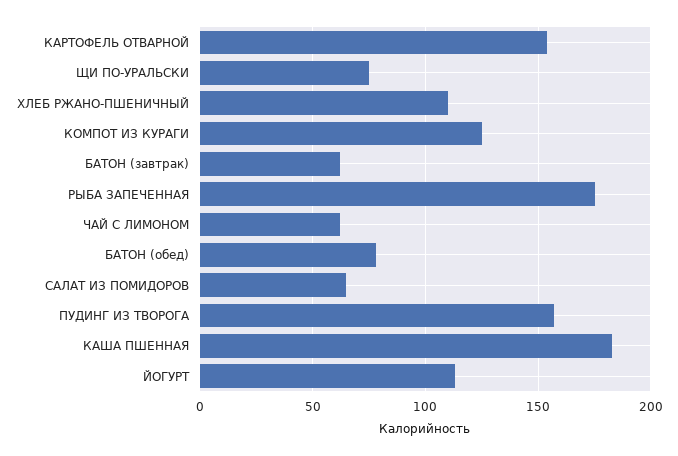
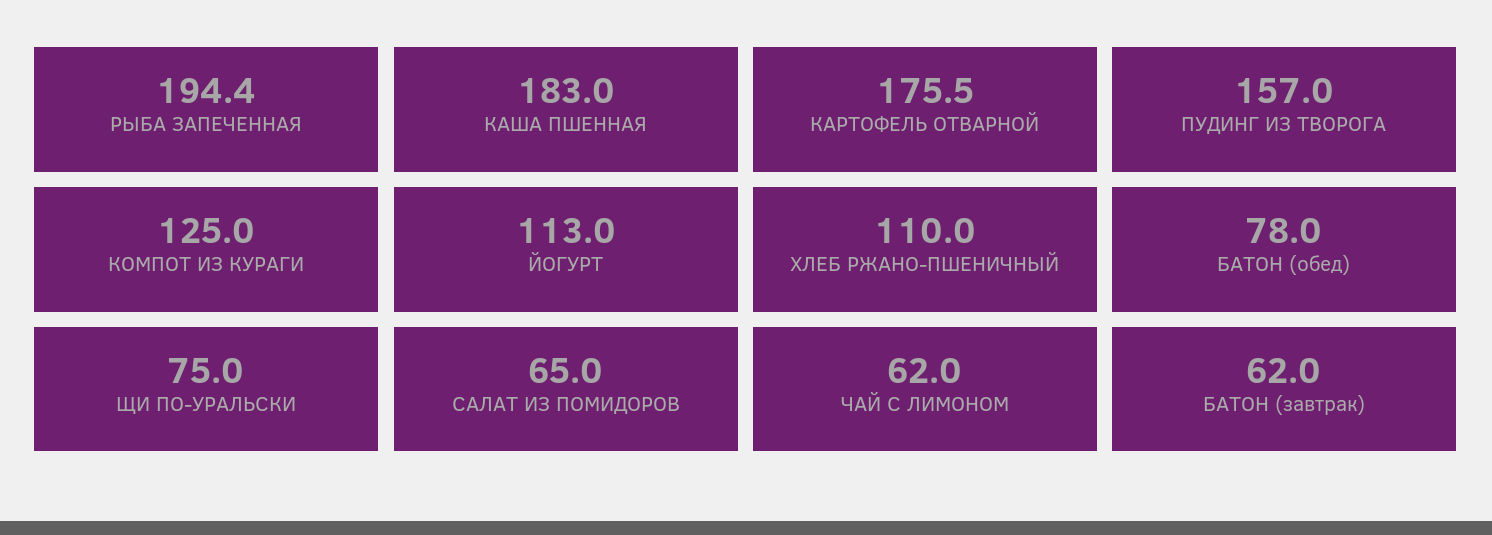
  {
-   "КАРТОФЕЛЬ ОТВАРНОЙ": 155,
+   "КАРТОФЕЛЬ ОТВАРНОЙ": 175.5,
    "ЩИ ПО-УРАЛЬСКИ": 75,
    "ХЛЕБ РЖАНО-ПШЕНИЧНЫЙ": 110,
    "КОМПОТ ИЗ КУРАГИ": 125,
    "БАТОН (завтрак)": 62,
-   "РЫБА ЗАПЕЧЕННАЯ": 175,
+   "РЫБА ЗАПЕЧЕННАЯ": 194.4,
    "ЧАЙ С ЛИМОНОМ": 62,
    "БАТОН (обед)": 78,
    "САЛАТ ИЗ ПОМИДОРОВ": 65,
    "ПУДИНГ ИЗ ТВОРОГА": 157,
    "КАША ПШЕННАЯ": 183,
    "ЙОГУРТ": 113
  }

